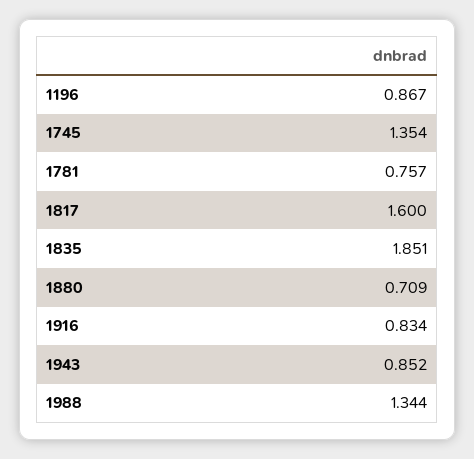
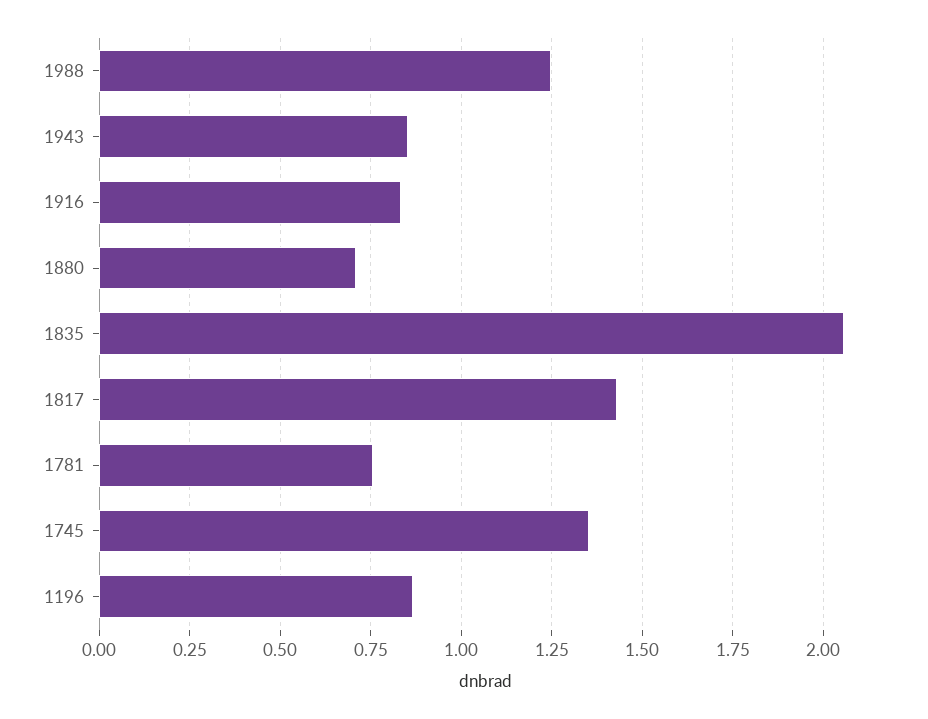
  {
    "1196": 0.867,
    "1745": 1.354,
    "1781": 0.757,
-   "1817": 1.6,
+   "1817": 1.425,
-   "1835": 1.851,
+   "1835": 2.05,
    "1880": 0.709,
    "1916": 0.834,
    "1943": 0.852,
-   "1988": 1.344
+   "1988": 1.25
  }

